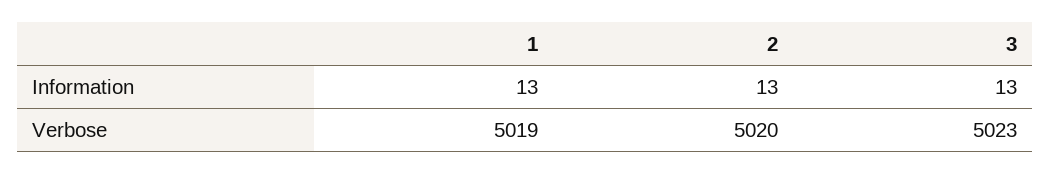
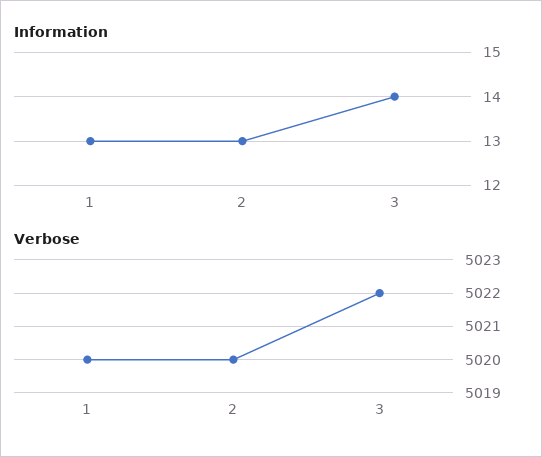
  {
    "Information": {
      "1": 13,
      "2": 13,
-     "3": 13
+     "3": 14
    },
    "Verbose": {
-     "1": 5019,
+     "1": 5020,
      "2": 5020,
-     "3": 5023
+     "3": 5022
    }
  }

